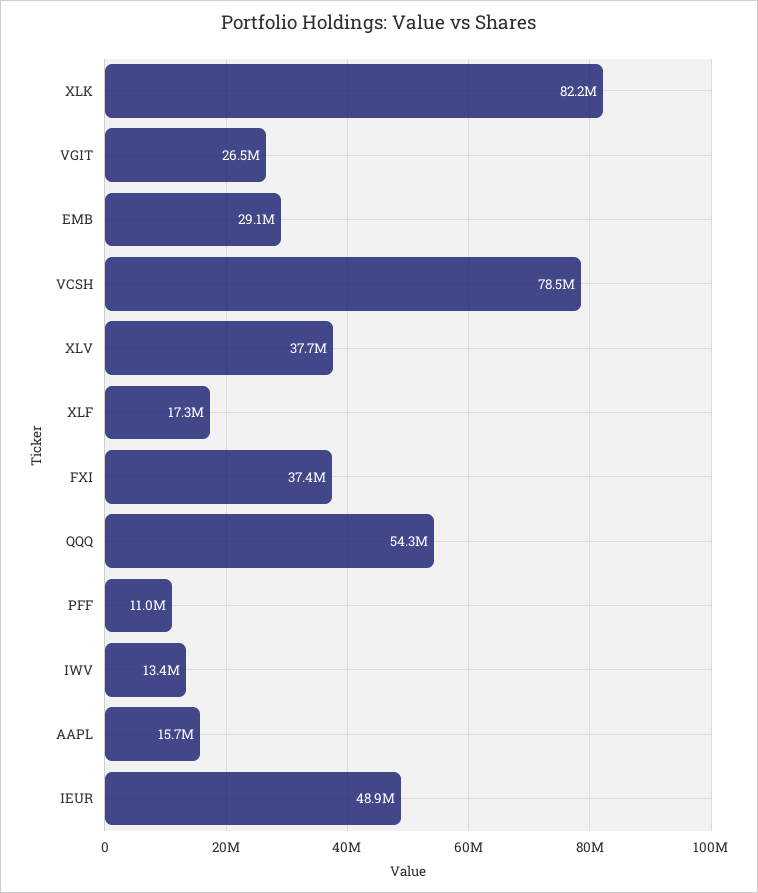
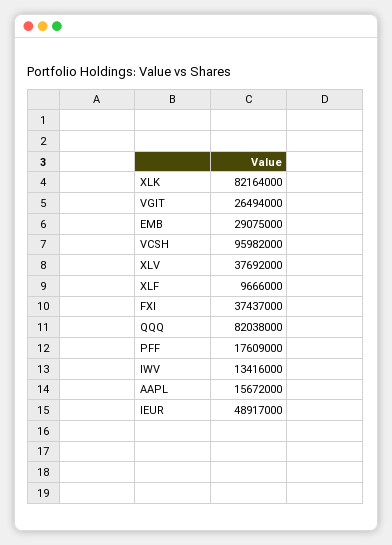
  {
    "XLK": 82164000,
    "VGIT": 26494000,
    "EMB": 29075000,
-   "VCSH": 78500000,
+   "VCSH": 95982000,
    "XLV": 37692000,
-   "XLF": 17300000,
+   "XLF": 9666000,
    "FXI": 37437000,
-   "QQQ": 54300000,
+   "QQQ": 82038000,
-   "PFF": 11000000,
+   "PFF": 17609000,
    "IWV": 13416000,
    "AAPL": 15672000,
    "IEUR": 48917000
  }

